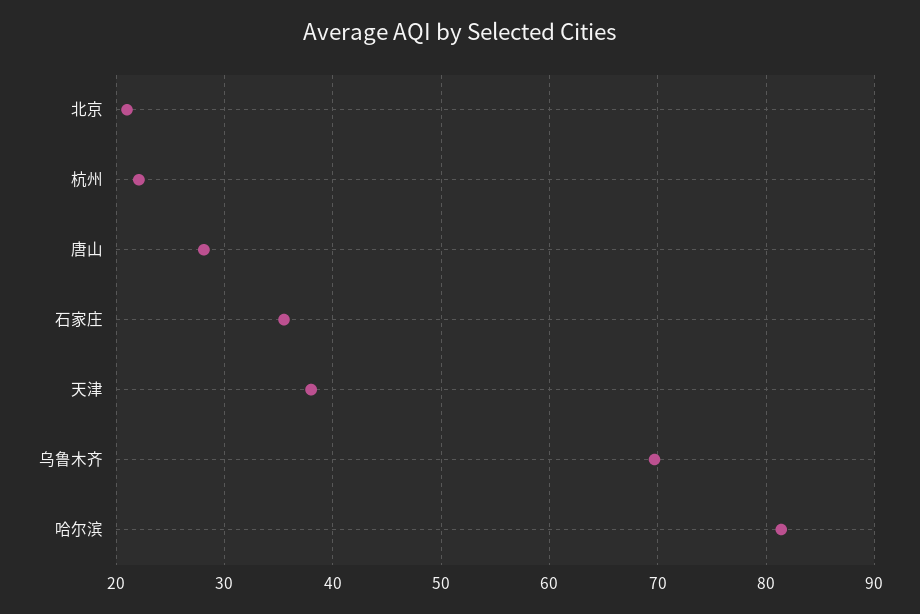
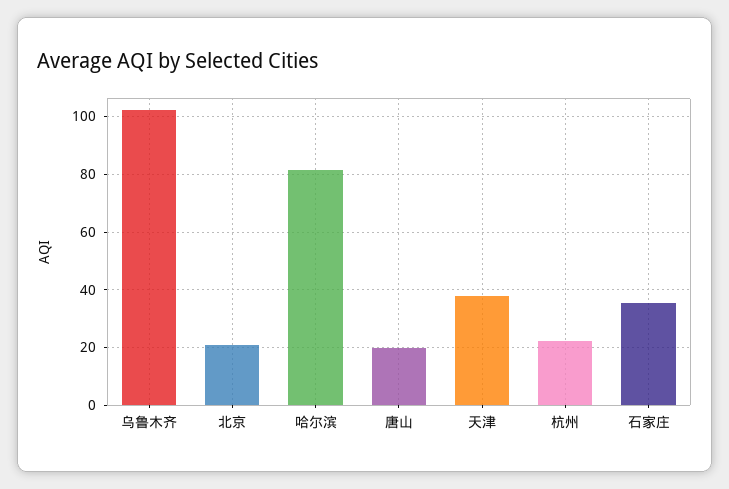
  {
    "北京": 21,
    "杭州": 22,
-   "唐山": 28,
+   "唐山": 20,
    "石家庄": 36,
    "天津": 38,
-   "乌鲁木齐": 70,
+   "乌鲁木齐": 102.5,
    "哈尔滨": 81
  }

